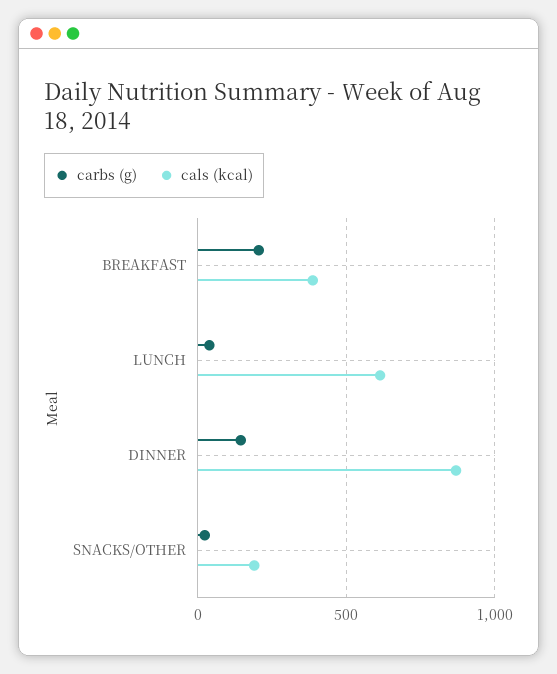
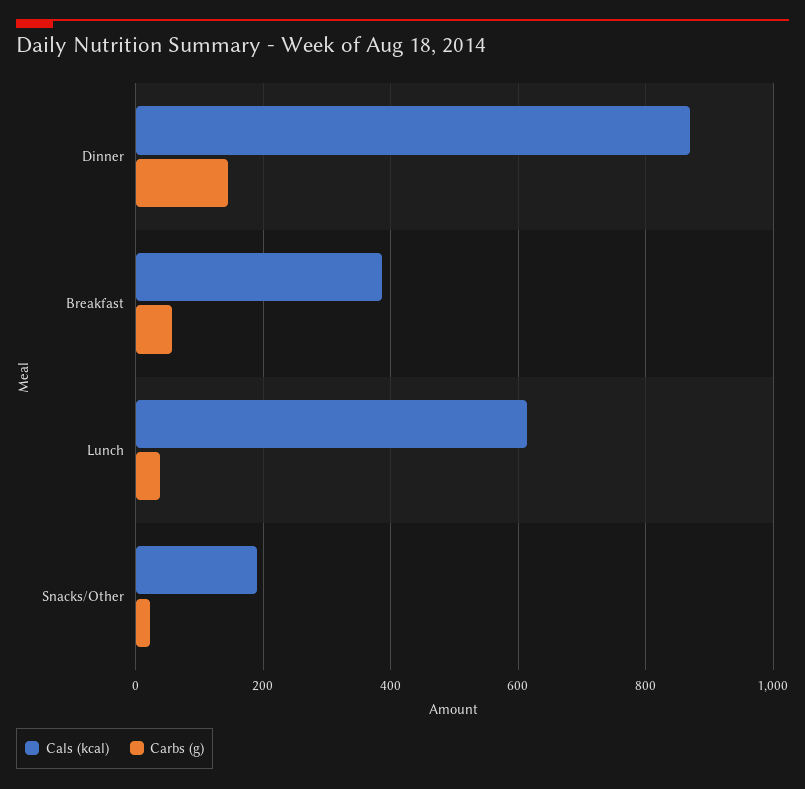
  {
    "carbs (g)": {
-     "BREAKFAST": 200,
+     "BREAKFAST": 60,
      "LUNCH": 40,
      "DINNER": 140,
      "SNACKS/OTHER": 20
    },
    "cals (kcal)": {
      "BREAKFAST": 380,
      "LUNCH": 620,
      "DINNER": 880,
      "SNACKS/OTHER": 200
    }
  }

